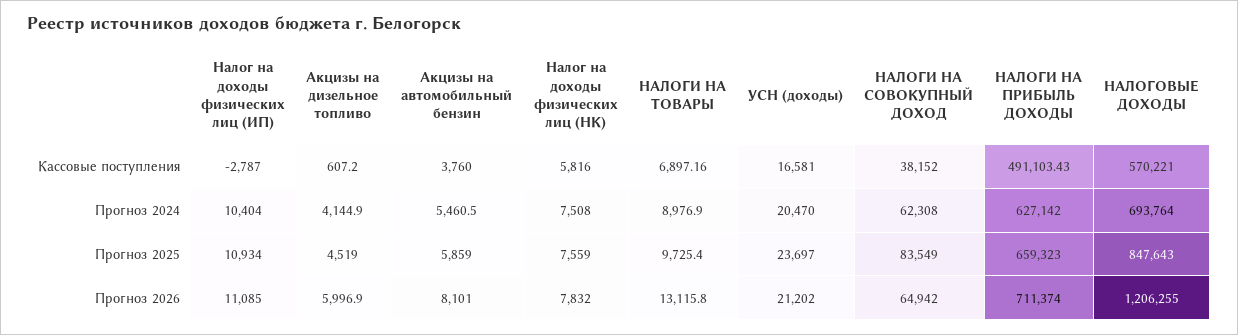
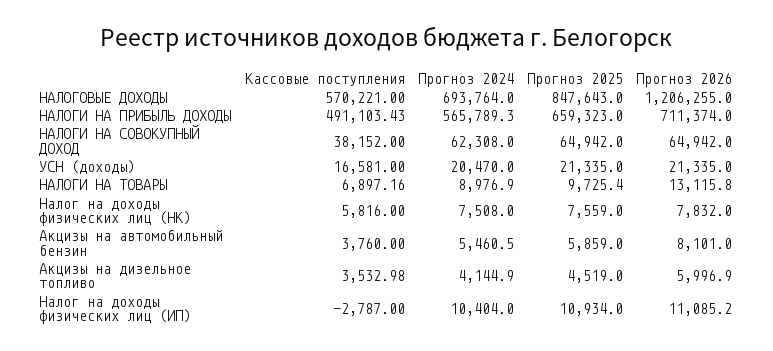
  {
    "Налог на доходы физических лиц (ИП)": {
      "Кассовые поступления": -2787,
      "Прогноз 2024": 10404,
      "Прогноз 2025": 10934,
-     "Прогноз 2026": 11085
+     "Прогноз 2026": 11085.2
    },
    "Акцизы на дизельное топливо": {
-     "Кассовые поступления": 607.2,
+     "Кассовые поступления": 3532.98,
      "Прогноз 2024": 4144.9,
      "Прогноз 2025": 4519,
      "Прогноз 2026": 5996.9
    },
    "Акцизы на автомобильный бензин": {
      "Кассовые поступления": 3760,
      "Прогноз 2024": 5460.5,
      "Прогноз 2025": 5859,
      "Прогноз 2026": 8101
    },
    "Налог на доходы физических лиц (НК)": {
      "Кассовые поступления": 5816,
      "Прогноз 2024": 7508,
      "Прогноз 2025": 7559,
      "Прогноз 2026": 7832
    },
    "НАЛОГИ НА ТОВАРЫ": {
      "Кассовые поступления": 6897.16,
      "Прогноз 2024": 8976.9,
      "Прогноз 2025": 9725.4,
      "Прогноз 2026": 13115.8
    },
    "УСН (доходы)": {
      "Кассовые поступления": 16581,
      "Прогноз 2024": 20470,
-     "Прогноз 2025": 23697,
+     "Прогноз 2025": 21335,
-     "Прогноз 2026": 21202
+     "Прогноз 2026": 21335
    },
    "НАЛОГИ НА СОВОКУПНЫЙ ДОХОД": {
      "Кассовые поступления": 38152,
      "Прогноз 2024": 62308,
-     "Прогноз 2025": 83549,
+     "Прогноз 2025": 64942,
      "Прогноз 2026": 64942
    },
    "НАЛОГИ НА ПРИБЫЛЬ ДОХОДЫ": {
      "Кассовые поступления": 491103.43,
-     "Прогноз 2024": 627142,
+     "Прогноз 2024": 565789.3,
      "Прогноз 2025": 659323,
      "Прогноз 2026": 711374
    },
    "НАЛОГОВЫЕ ДОХОДЫ": {
      "Кассовые поступления": 570221,
      "Прогноз 2024": 693764,
      "Прогноз 2025": 847643,
      "Прогноз 2026": 1206255
    }
  }

